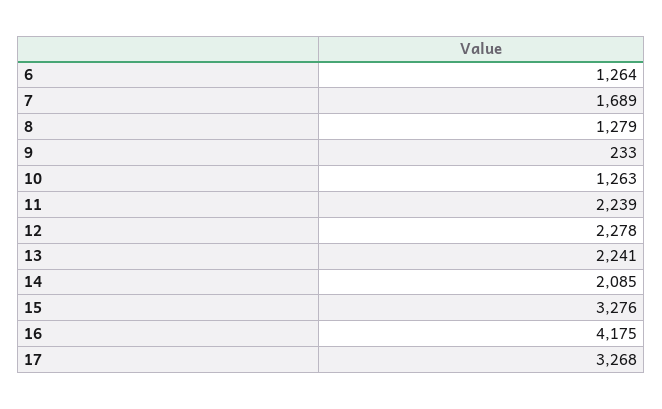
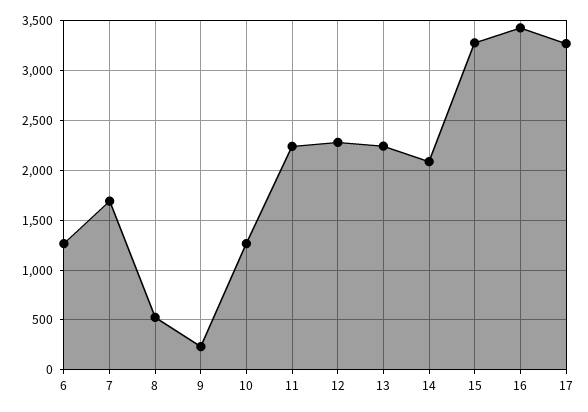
  {
    "6": 1264,
    "7": 1689,
-   "8": 1279,
+   "8": 500,
    "9": 233,
    "10": 1263,
    "11": 2239,
    "12": 2278,
    "13": 2241,
    "14": 2085,
    "15": 3276,
-   "16": 4175,
+   "16": 3400,
    "17": 3268
  }

